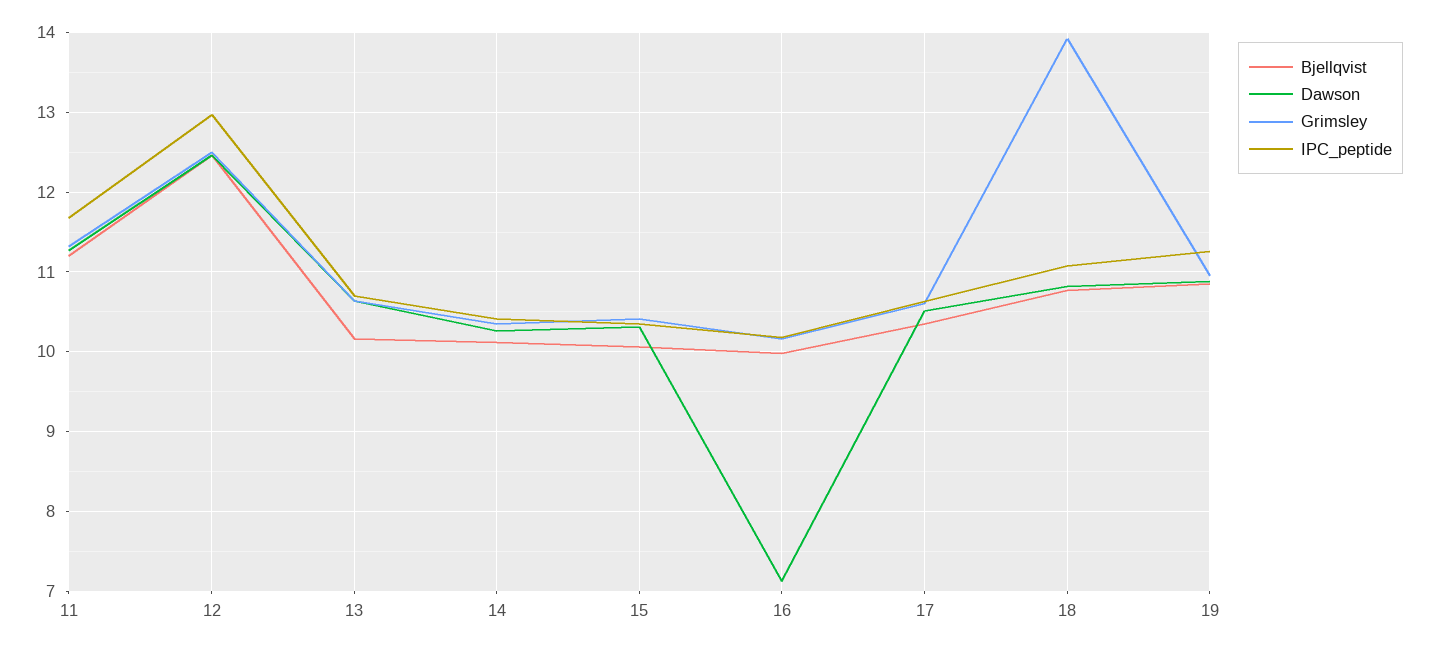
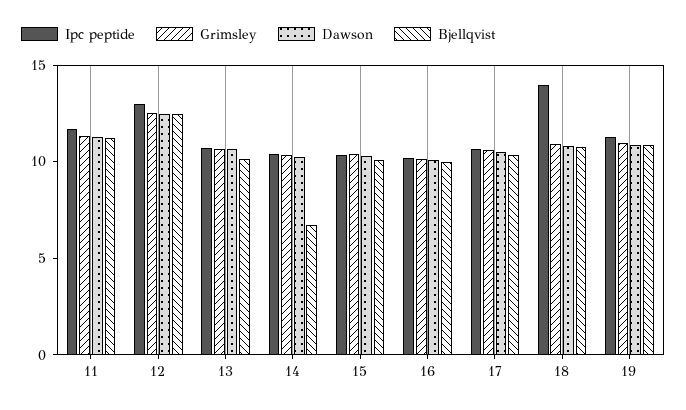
  {
    "Bjellqvist": {
      "11": 11.2,
      "12": 12.5,
      "13": 10.2,
-     "14": 10.1,
+     "14": 7,
      "15": 10.1,
      "16": 10,
      "17": 10.4,
      "18": 10.8,
      "19": 10.9
    },
    "Dawson": {
      "11": 11.3,
      "12": 12.5,
      "13": 10.6,
      "14": 10.3,
      "15": 10.3,
-     "16": 7.1,
+     "16": 10,
      "17": 10.5,
      "18": 10.8,
      "19": 10.9
    },
    "Grimsley": {
      "11": 11.3,
      "12": 12.5,
      "13": 10.6,
      "14": 10.4,
      "15": 10.4,
      "16": 10.2,
      "17": 10.6,
-     "18": 13.9,
+     "18": 11,
      "19": 11
    },
    "IPC_peptide": {
      "11": 11.7,
      "12": 13,
      "13": 10.7,
      "14": 10.4,
      "15": 10.4,
      "16": 10.2,
      "17": 10.6,
-     "18": 11.1,
+     "18": 14,
      "19": 11.3
    }
  }

